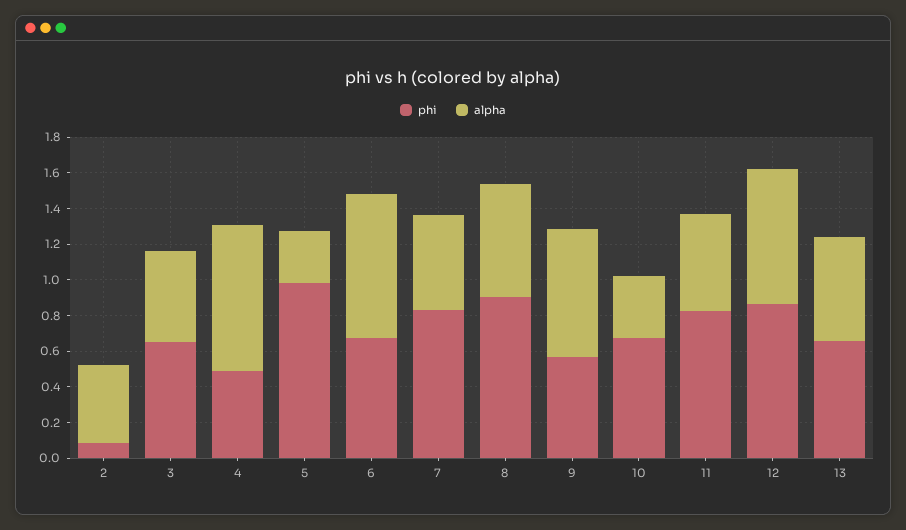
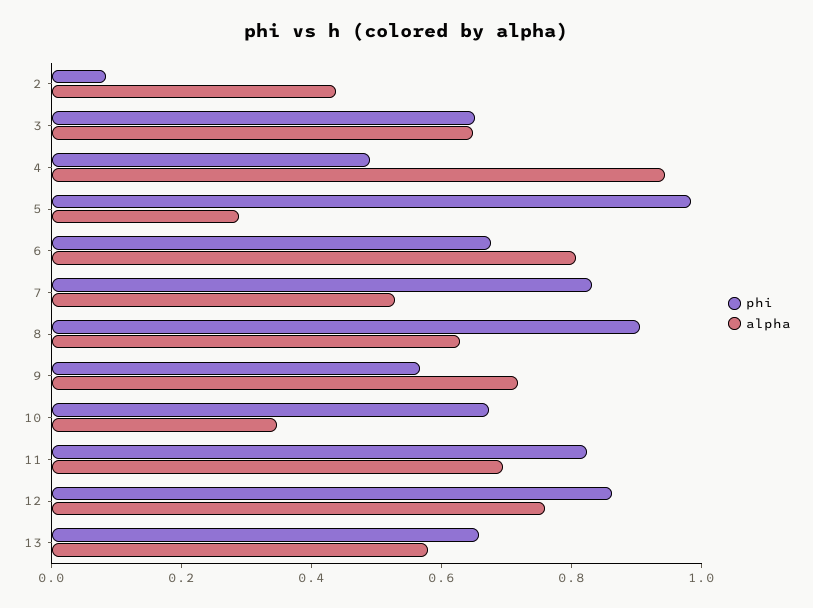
  {
    "phi": {
      "2": 0.1,
      "3": 0.65,
      "4": 0.5,
      "5": 1,
      "6": 0.7,
      "7": 0.85,
      "8": 0.9,
      "9": 0.55,
      "10": 0.65,
      "11": 0.8,
      "12": 0.85,
      "13": 0.65
    },
    "alpha": {
      "2": 0.45,
-     "3": 0.5,
+     "3": 0.65,
-     "4": 0.8,
+     "4": 0.95,
      "5": 0.3,
      "6": 0.8,
      "7": 0.55,
      "8": 0.65,
      "9": 0.7,
      "10": 0.35,
-     "11": 0.55,
+     "11": 0.7,
      "12": 0.75,
      "13": 0.6
    }
  }

